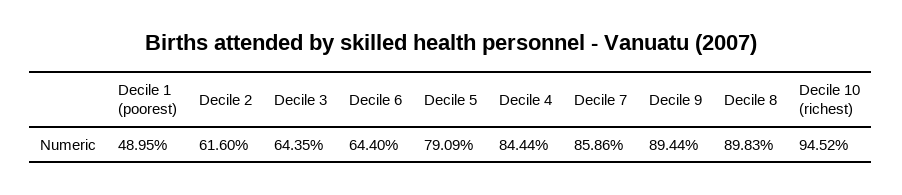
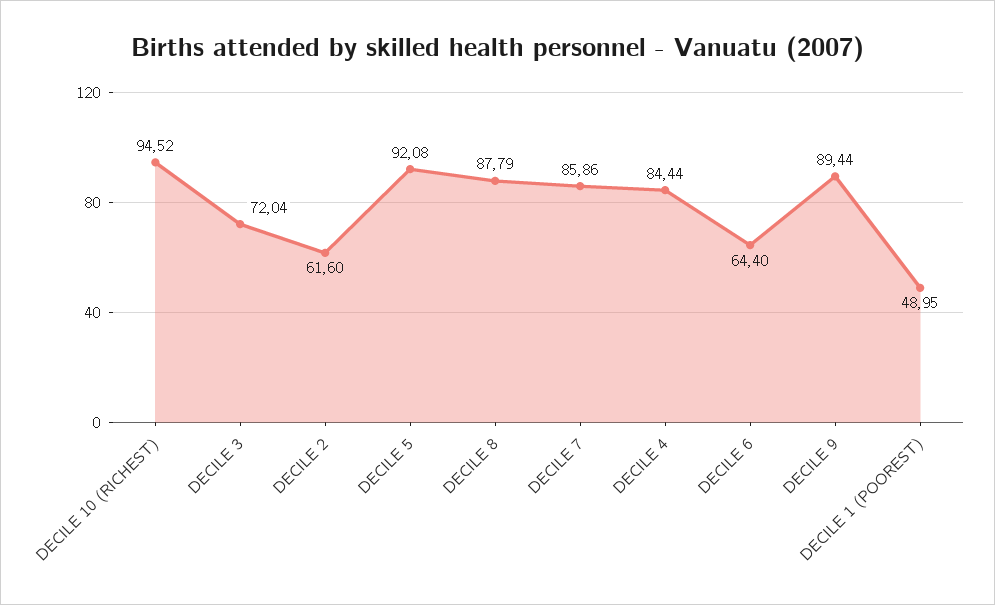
  {
    "Decile 1 (poorest)": 48.95,
    "Decile 2": 61.6,
-   "Decile 3": 64.35,
+   "Decile 3": 72.04,
    "Decile 6": 64.4,
-   "Decile 5": 79.09,
+   "Decile 5": 92.08,
    "Decile 4": 84.44,
    "Decile 7": 85.86,
    "Decile 9": 89.44,
-   "Decile 8": 89.83,
+   "Decile 8": 87.79,
    "Decile 10 (richest)": 94.52
  }

